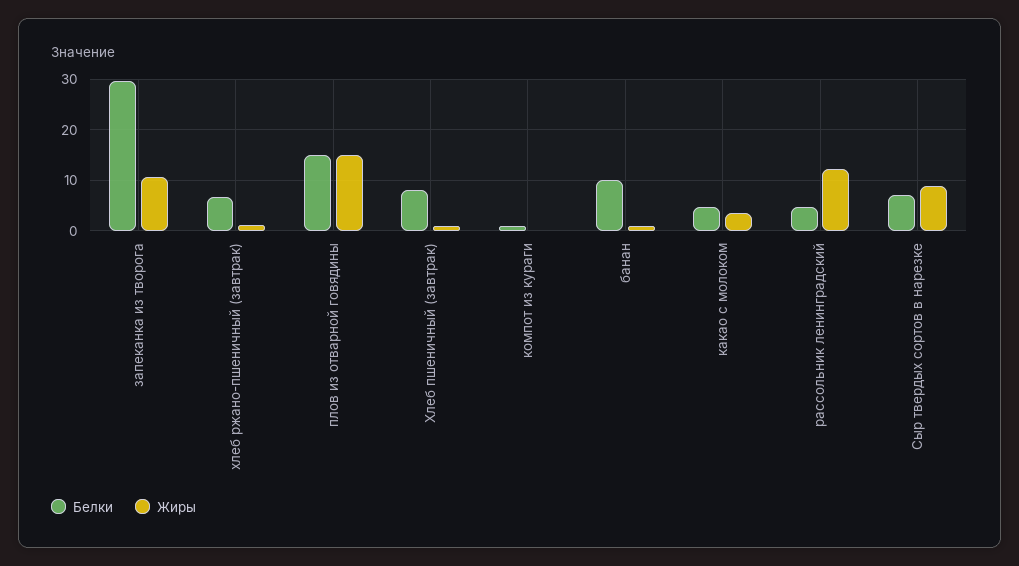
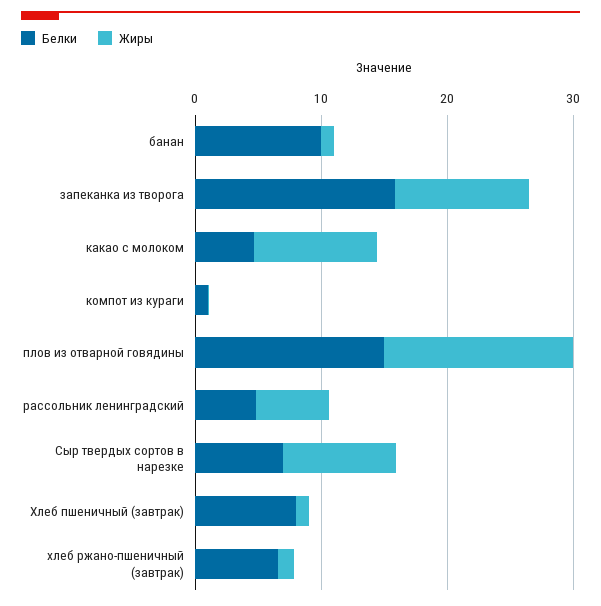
  {
    "Белки": {
-     "запеканка из творога": 30,
+     "запеканка из творога": 16,
      "хлеб ржано-пшеничный (завтрак)": 6,
      "плов из отварной говядины": 16,
      "Хлеб пшеничный (завтрак)": 8,
      "компот из кураги": 0,
      "банан": 10,
      "какао с молоком": 4,
      "рассольник ленинградский": 4,
      "Сыр твердых сортов в нарезке": 8
    },
    "Жиры": {
      "запеканка из творога": 10,
      "хлеб ржано-пшеничный (завтрак)": 2,
      "плов из отварной говядины": 16,
      "Хлеб пшеничный (завтрак)": 2,
      "компот из кураги": 0,
      "банан": 2,
-     "какао с молоком": 4,
+     "какао с молоком": 10,
-     "рассольник ленинградский": 12,
+     "рассольник ленинградский": 6,
      "Сыр твердых сортов в нарезке": 8
    }
  }

